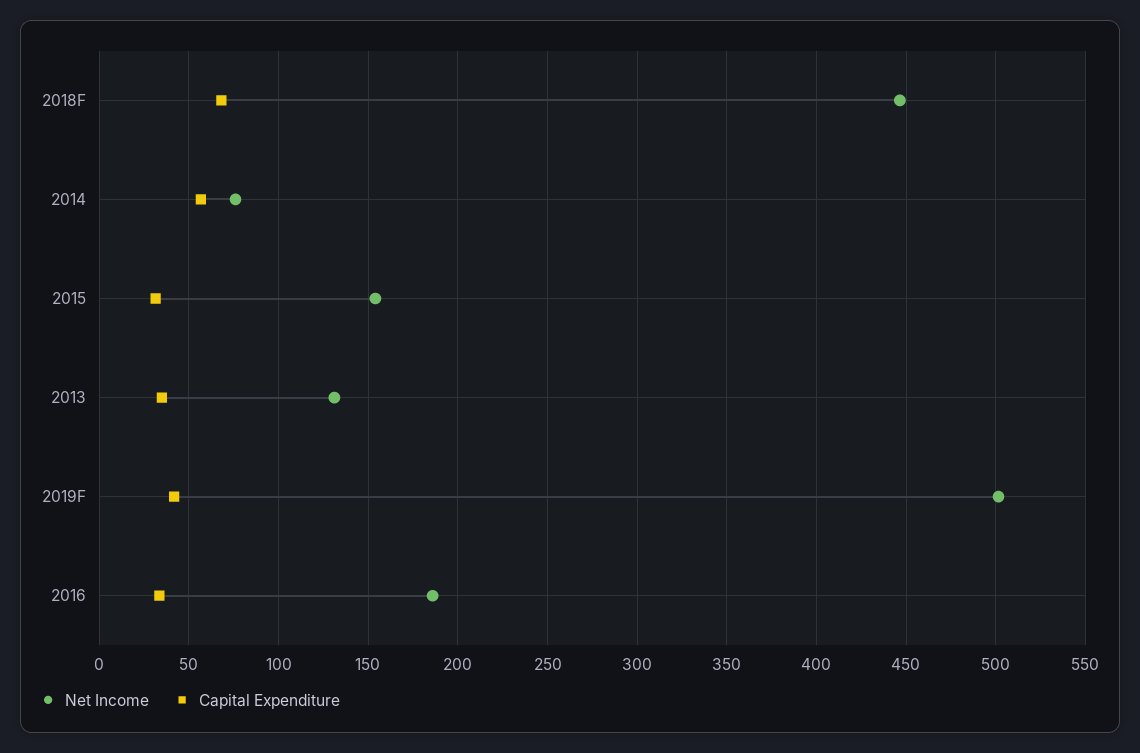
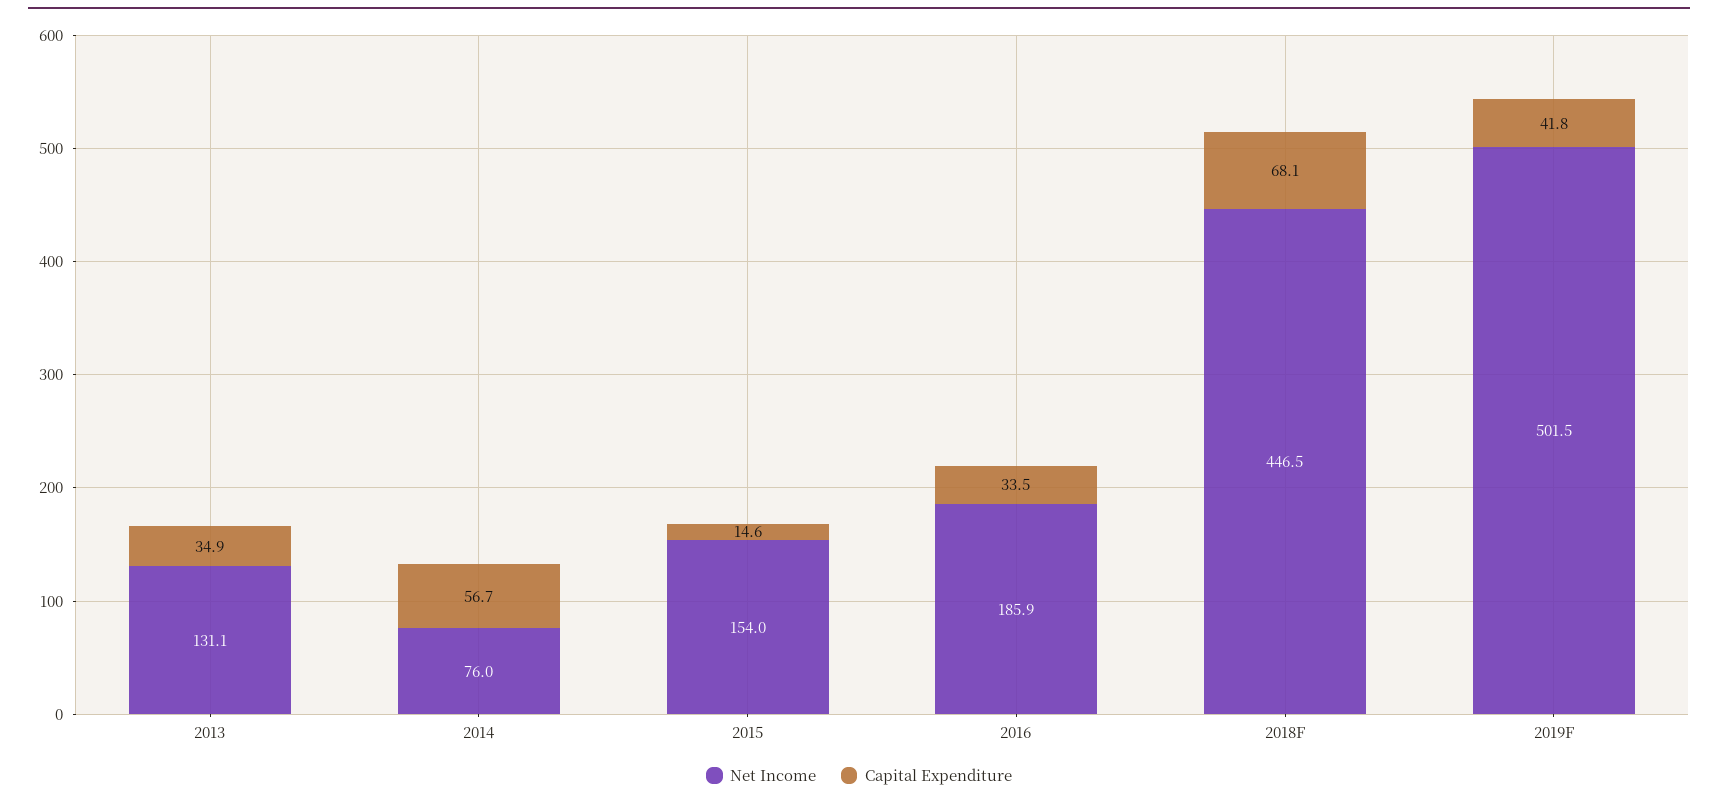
  {
    "Net Income": {
      "2018F": 446.5,
      "2014": 76,
      "2015": 154,
      "2013": 131.1,
      "2019F": 501.5,
      "2016": 185.9
    },
    "Capital Expenditure": {
      "2018F": 68.1,
      "2014": 56.7,
-     "2015": 30,
+     "2015": 14.6,
      "2013": 34.9,
      "2019F": 41.8,
      "2016": 33.5
    }
  }

